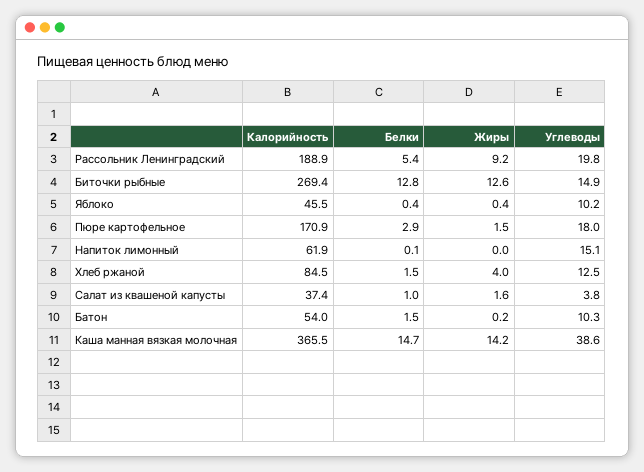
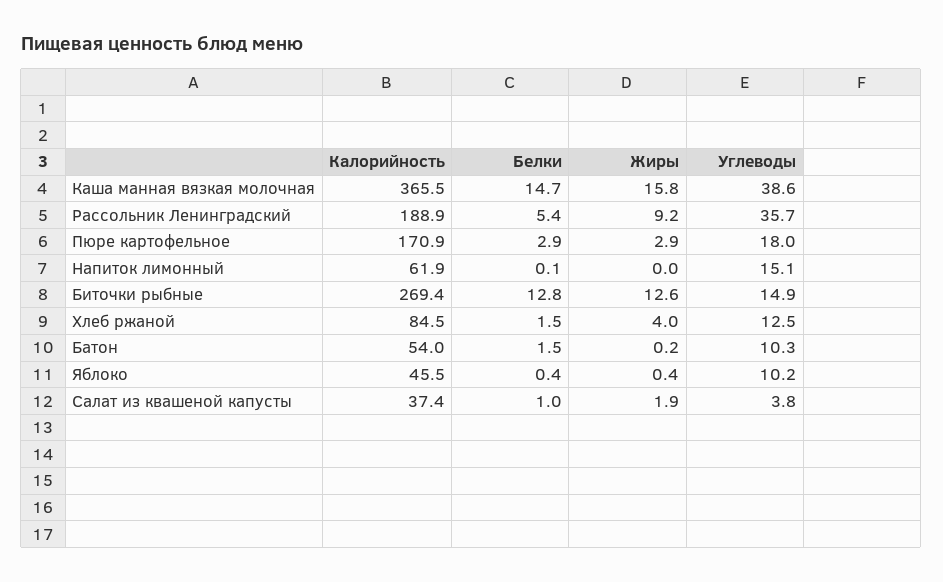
  {
    "Калорийность": {
      "Рассольник Ленинградский": 188.9,
      "Биточки рыбные": 269.4,
      "Яблоко": 45.5,
      "Пюре картофельное": 170.9,
      "Напиток лимонный": 61.9,
      "Хлеб ржаной": 84.5,
      "Салат из квашеной капусты": 37.4,
      "Батон": 54,
      "Каша манная вязкая молочная": 365.5
    },
    "Белки": {
      "Рассольник Ленинградский": 5.4,
      "Биточки рыбные": 12.8,
      "Яблоко": 0.4,
      "Пюре картофельное": 2.9,
      "Напиток лимонный": 0.1,
      "Хлеб ржаной": 1.5,
      "Салат из квашеной капусты": 1,
      "Батон": 1.5,
      "Каша манная вязкая молочная": 14.7
    },
    "Жиры": {
      "Рассольник Ленинградский": 9.2,
      "Биточки рыбные": 12.6,
      "Яблоко": 0.4,
-     "Пюре картофельное": 1.5,
+     "Пюре картофельное": 2.9,
      "Напиток лимонный": 0,
      "Хлеб ржаной": 4,
-     "Салат из квашеной капусты": 1.6,
+     "Салат из квашеной капусты": 1.9,
      "Батон": 0.2,
-     "Каша манная вязкая молочная": 14.2
+     "Каша манная вязкая молочная": 15.8
    },
    "Углеводы": {
-     "Рассольник Ленинградский": 19.8,
+     "Рассольник Ленинградский": 35.7,
      "Биточки рыбные": 14.9,
      "Яблоко": 10.2,
      "Пюре картофельное": 18,
      "Напиток лимонный": 15.1,
      "Хлеб ржаной": 12.5,
      "Салат из квашеной капусты": 3.8,
      "Батон": 10.3,
      "Каша манная вязкая молочная": 38.6
    }
  }

